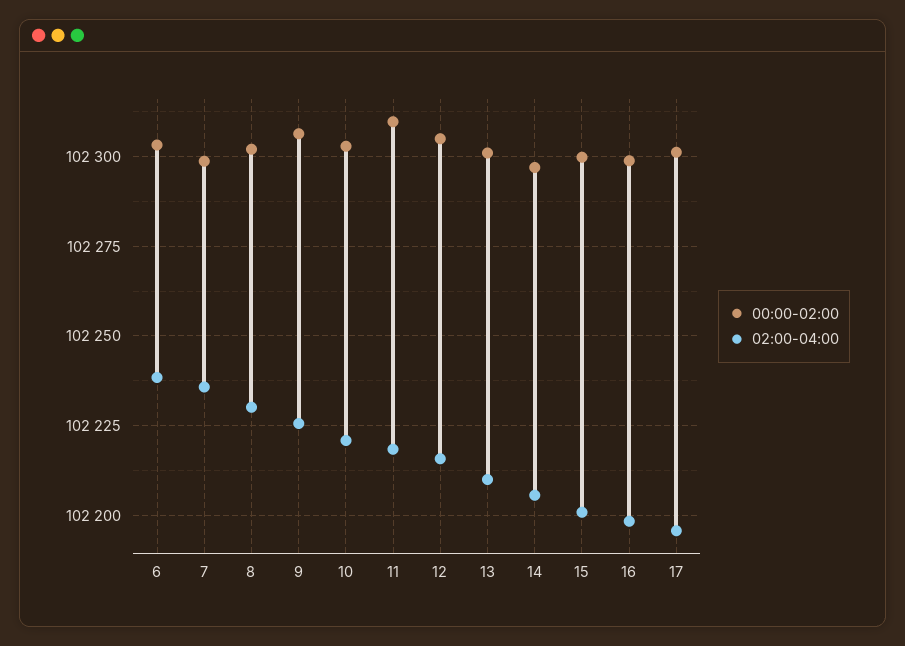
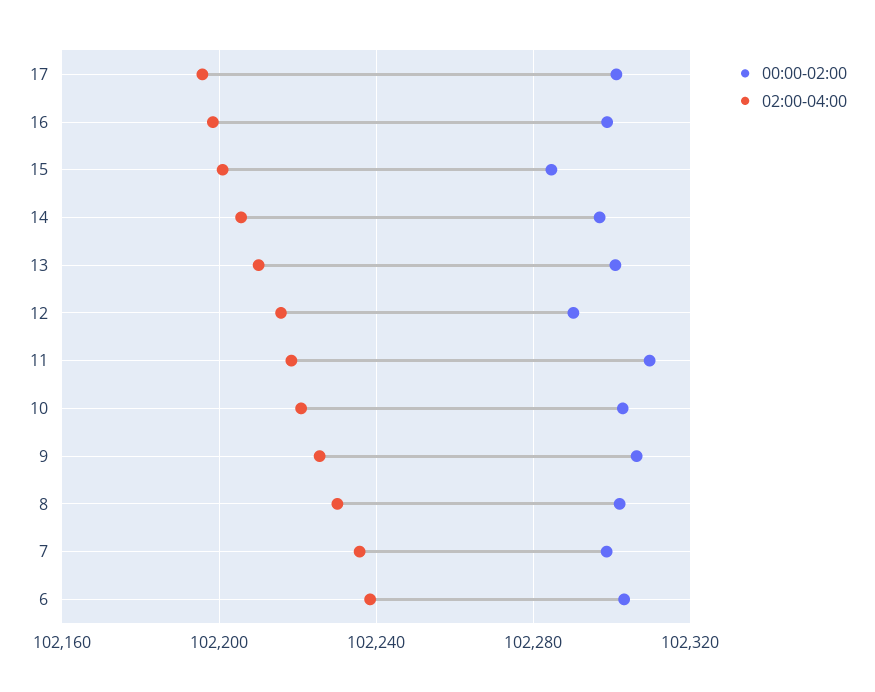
  {
    "00:00-02:00": {
      "6": 102302.5,
      "7": 102297.5,
      "8": 102302.5,
      "9": 102307.5,
      "10": 102302.5,
      "11": 102310,
-     "12": 102305,
+     "12": 102290,
      "13": 102300,
      "14": 102297.5,
-     "15": 102300,
+     "15": 102285,
      "16": 102300,
      "17": 102300
    },
    "02:00-04:00": {
      "6": 102237.5,
      "7": 102235,
      "8": 102230,
      "9": 102225,
      "10": 102220,
      "11": 102217.5,
      "12": 102215,
      "13": 102210,
      "14": 102205,
      "15": 102200,
      "16": 102197.5,
      "17": 102195
    }
  }

